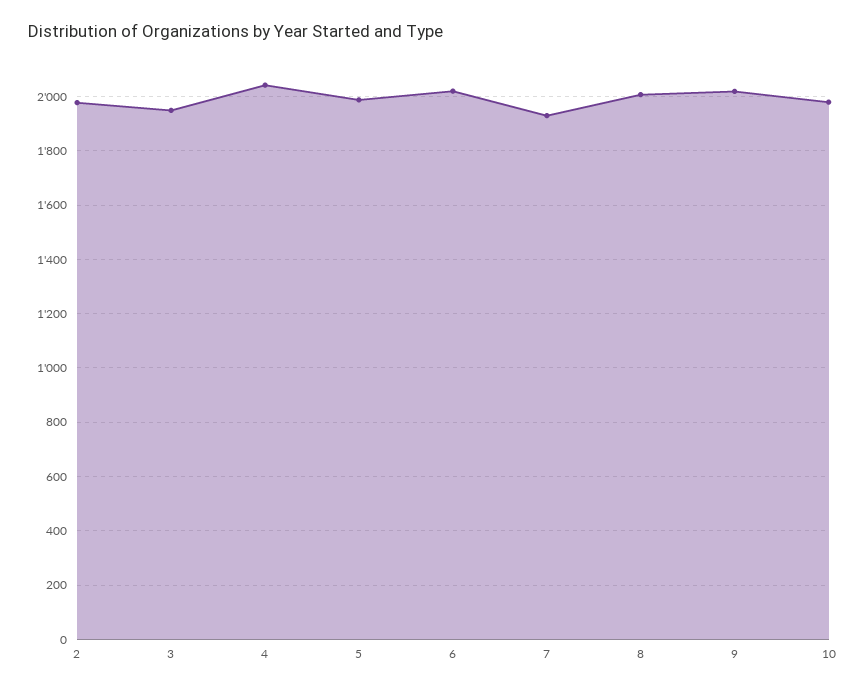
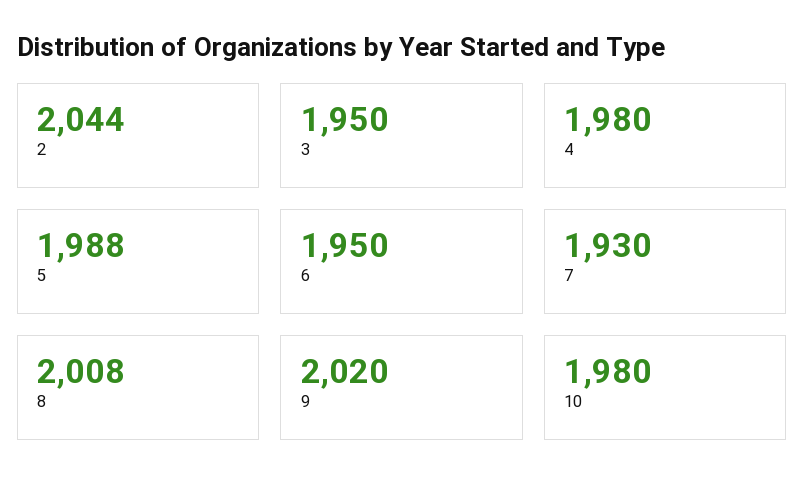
  {
-   "2": 1975,
+   "2": 2044,
    "3": 1950,
-   "4": 2050,
+   "4": 1980,
    "5": 1988,
-   "6": 2025,
+   "6": 1950,
    "7": 1930,
    "8": 2008,
    "9": 2020,
    "10": 1980
  }

